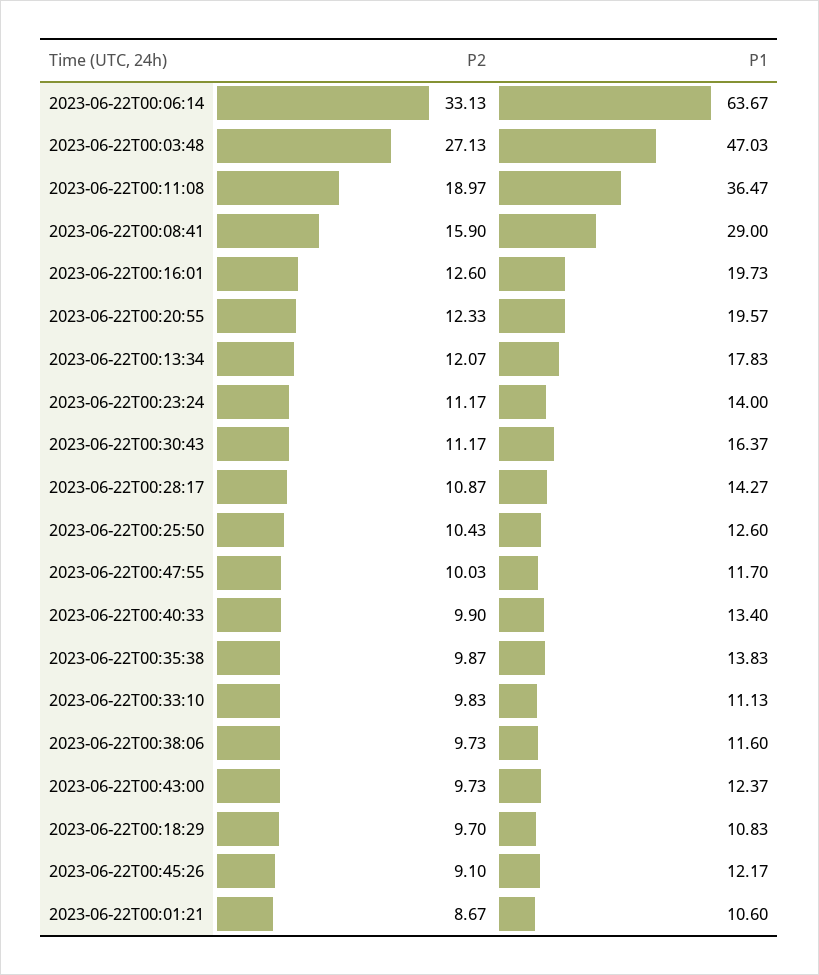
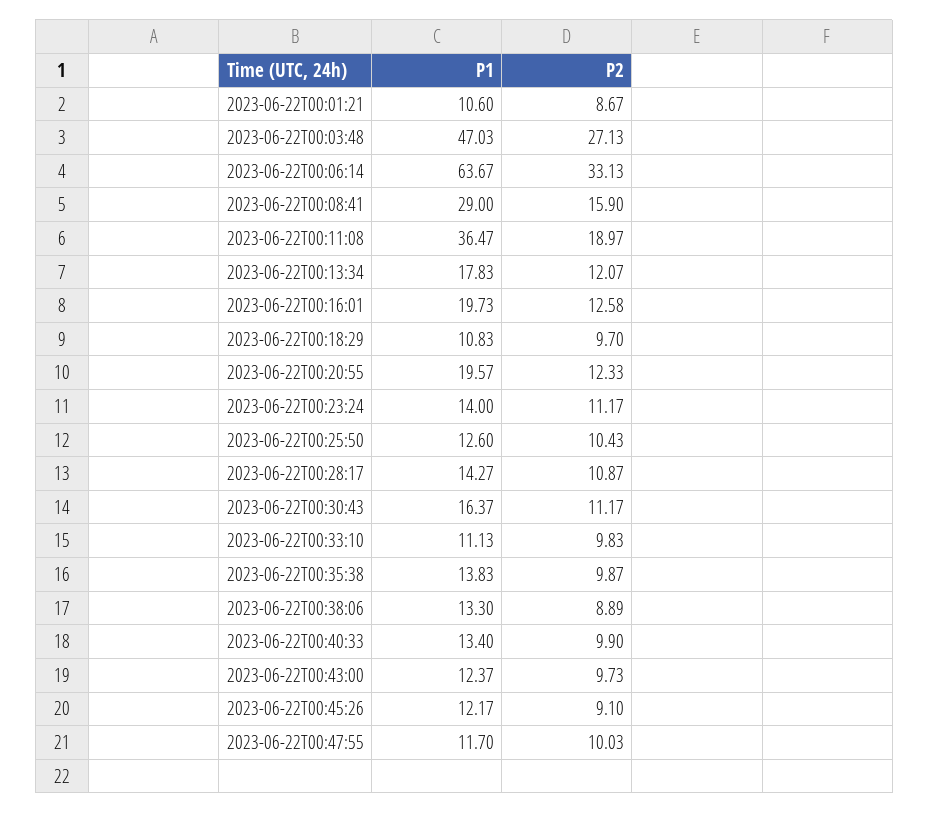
  {
    "P2": {
      "2023-06-22T00:06:14": 33.13,
      "2023-06-22T00:03:48": 27.13,
      "2023-06-22T00:11:08": 18.97,
      "2023-06-22T00:08:41": 15.9,
-     "2023-06-22T00:16:01": 12.6,
+     "2023-06-22T00:16:01": 12.58,
      "2023-06-22T00:20:55": 12.33,
      "2023-06-22T00:13:34": 12.07,
      "2023-06-22T00:23:24": 11.17,
      "2023-06-22T00:30:43": 11.17,
      "2023-06-22T00:28:17": 10.87,
      "2023-06-22T00:25:50": 10.43,
      "2023-06-22T00:47:55": 10.03,
      "2023-06-22T00:40:33": 9.9,
      "2023-06-22T00:35:38": 9.87,
      "2023-06-22T00:33:10": 9.83,
-     "2023-06-22T00:38:06": 9.73,
+     "2023-06-22T00:38:06": 8.89,
      "2023-06-22T00:43:00": 9.73,
      "2023-06-22T00:18:29": 9.7,
      "2023-06-22T00:45:26": 9.1,
      "2023-06-22T00:01:21": 8.67
    },
    "P1": {
      "2023-06-22T00:06:14": 63.67,
      "2023-06-22T00:03:48": 47.03,
      "2023-06-22T00:11:08": 36.47,
      "2023-06-22T00:08:41": 29,
      "2023-06-22T00:16:01": 19.73,
      "2023-06-22T00:20:55": 19.57,
      "2023-06-22T00:13:34": 17.83,
      "2023-06-22T00:23:24": 14,
      "2023-06-22T00:30:43": 16.37,
      "2023-06-22T00:28:17": 14.27,
      "2023-06-22T00:25:50": 12.6,
      "2023-06-22T00:47:55": 11.7,
      "2023-06-22T00:40:33": 13.4,
      "2023-06-22T00:35:38": 13.83,
      "2023-06-22T00:33:10": 11.13,
-     "2023-06-22T00:38:06": 11.6,
+     "2023-06-22T00:38:06": 13.3,
      "2023-06-22T00:43:00": 12.37,
      "2023-06-22T00:18:29": 10.83,
      "2023-06-22T00:45:26": 12.17,
      "2023-06-22T00:01:21": 10.6
    }
  }

